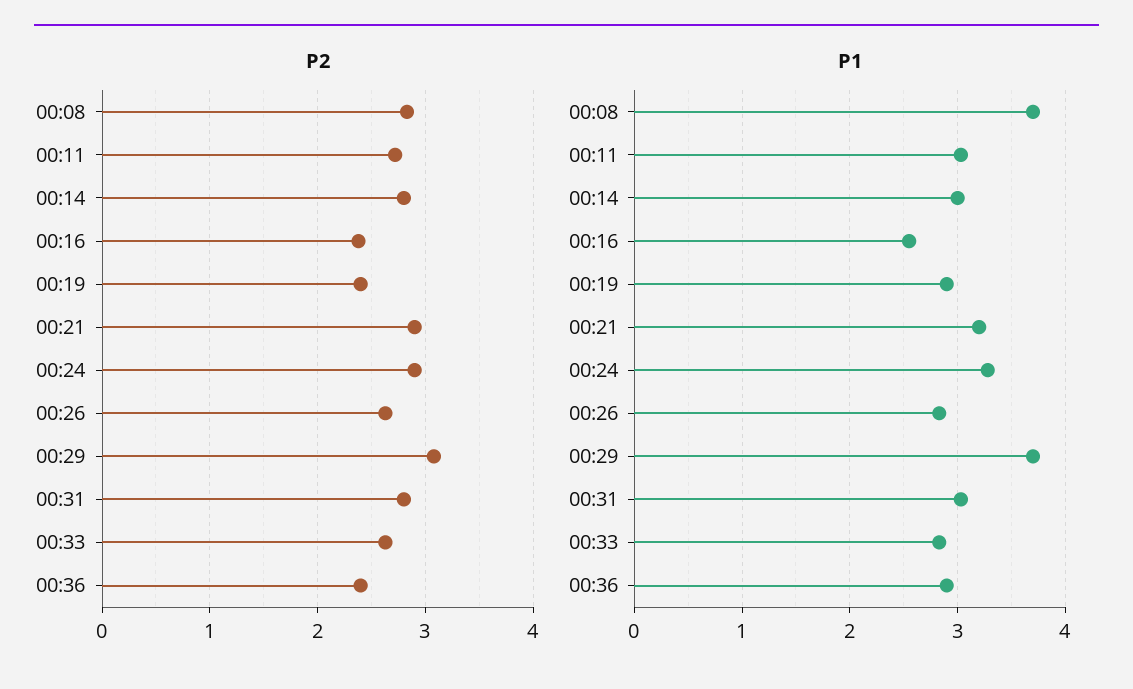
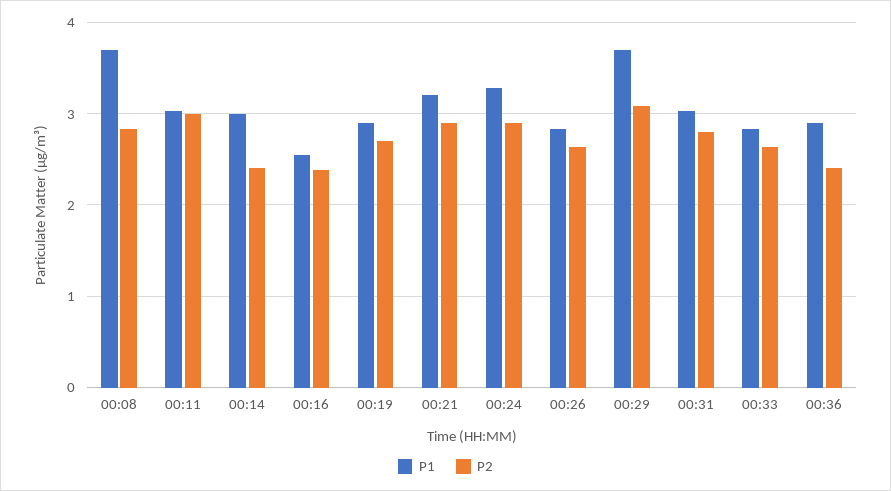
  {
    "P2": {
      "00:08": 2.8,
-     "00:11": 2.7,
+     "00:11": 3,
-     "00:14": 2.8,
+     "00:14": 2.4,
      "00:16": 2.4,
-     "00:19": 2.4,
+     "00:19": 2.7,
      "00:21": 2.9,
      "00:24": 2.9,
      "00:26": 2.6,
      "00:29": 3.1,
      "00:31": 2.8,
      "00:33": 2.6,
      "00:36": 2.4
    },
    "P1": {
      "00:08": 3.7,
      "00:11": 3,
      "00:14": 3,
      "00:16": 2.6,
      "00:19": 2.9,
      "00:21": 3.2,
      "00:24": 3.3,
      "00:26": 2.8,
      "00:29": 3.7,
      "00:31": 3,
      "00:33": 2.8,
      "00:36": 2.9
    }
  }

